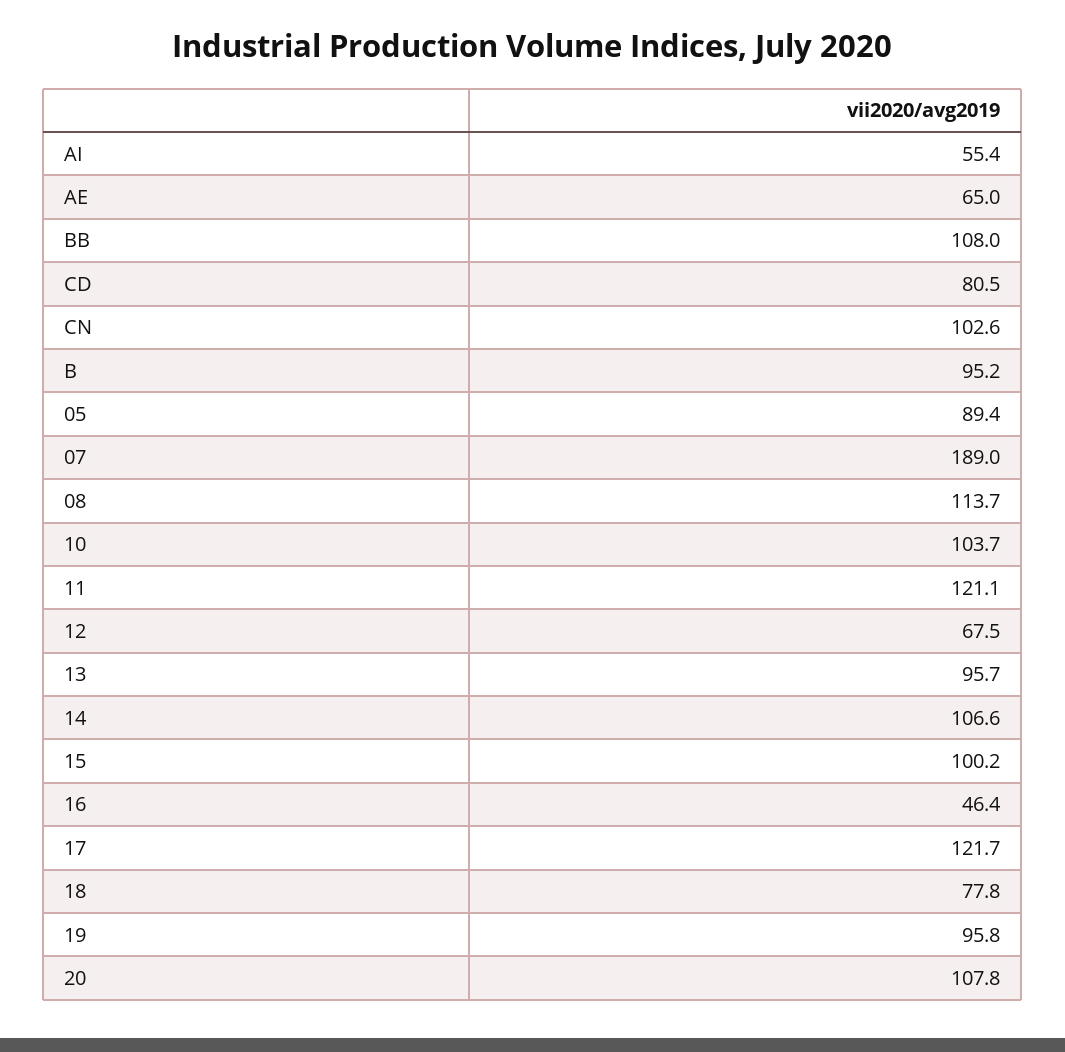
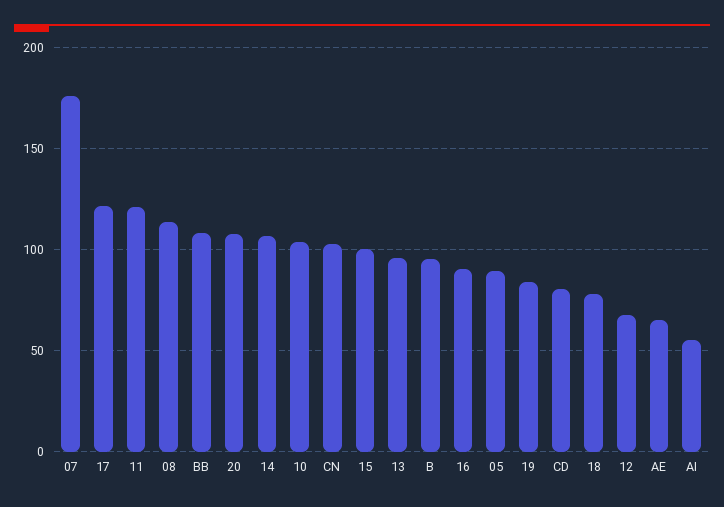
  {
    "AI": 55.4,
    "AE": 65,
    "BB": 108,
    "CD": 80.5,
    "CN": 102.6,
    "B": 95.2,
    "05": 89.4,
-   "07": 189,
+   "07": 175,
    "08": 113.7,
    "10": 103.7,
    "11": 121.1,
    "12": 67.5,
    "13": 95.7,
    "14": 106.6,
    "15": 100.2,
-   "16": 46.4,
+   "16": 90,
    "17": 121.7,
    "18": 77.8,
-   "19": 95.8,
+   "19": 85,
    "20": 107.8
  }

